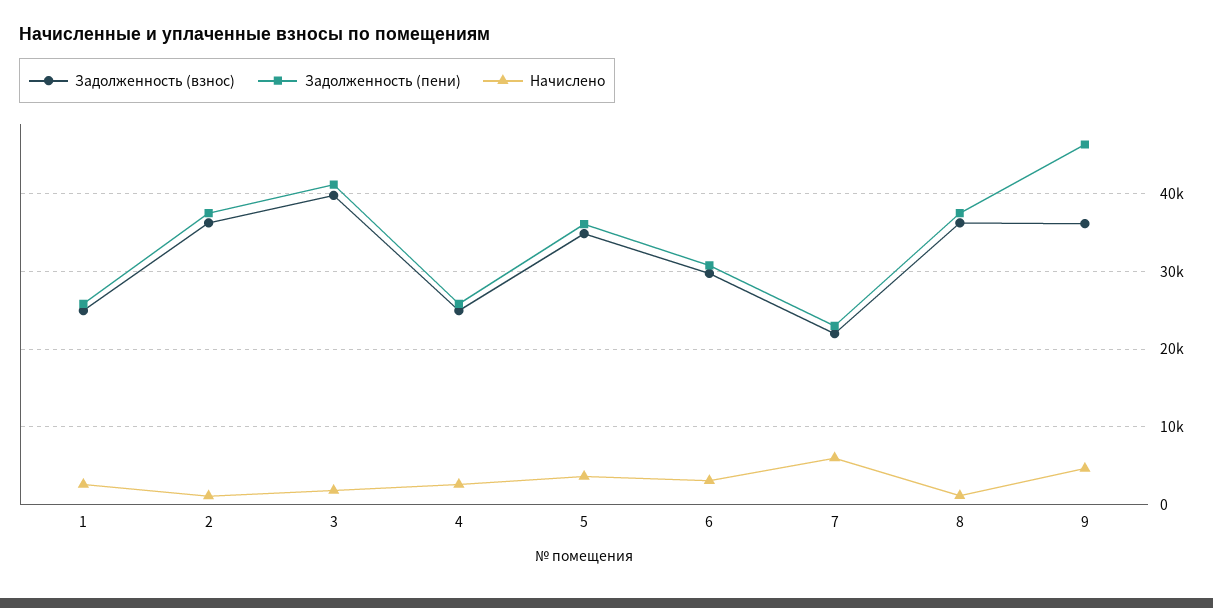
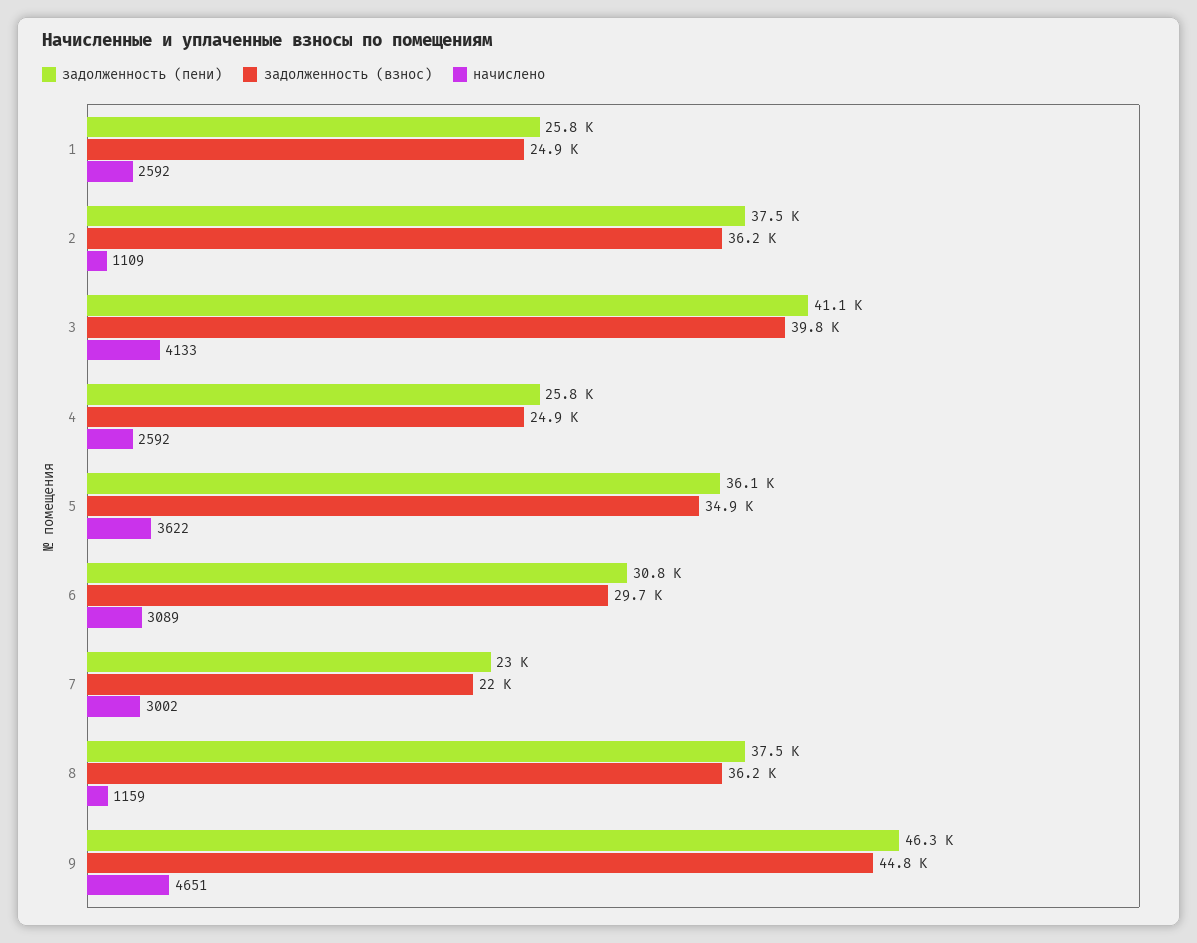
  {
    "Задолженность (взнос)": {
      "1": 24900,
      "2": 36200,
      "3": 39800,
      "4": 24900,
      "5": 34900,
      "6": 29700,
      "7": 22000,
      "8": 36200,
-     "9": 36000
+     "9": 44800
    },
    "Задолженность (пени)": {
      "1": 25800,
      "2": 37500,
      "3": 41100,
      "4": 25800,
      "5": 36100,
      "6": 30800,
      "7": 23000,
      "8": 37500,
      "9": 46300
    },
    "Начислено": {
      "1": 2592,
      "2": 1109,
-     "3": 2000,
+     "3": 4133,
      "4": 2592,
      "5": 3622,
      "6": 3089,
-     "7": 6000,
+     "7": 3002,
      "8": 1159,
      "9": 4651
    }
  }

